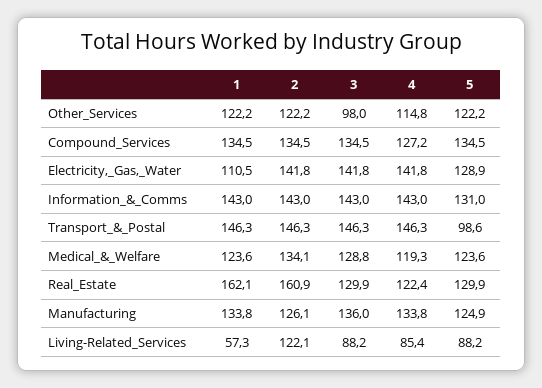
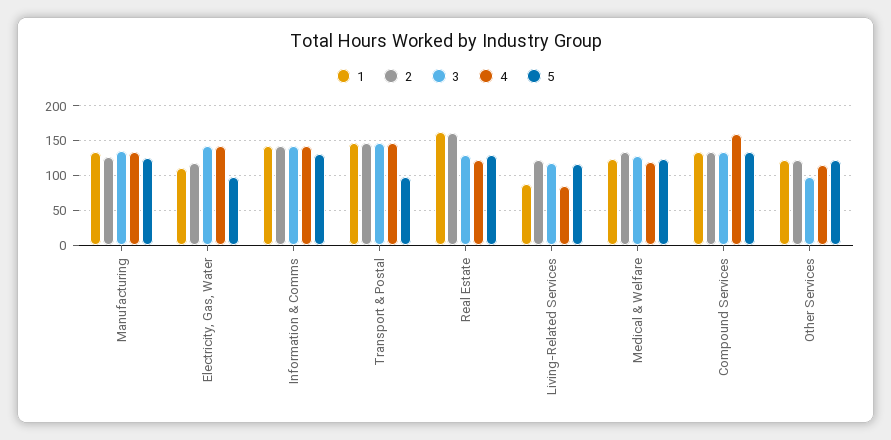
  {
    "1": {
      "Other_Services": 122.2,
      "Compound_Services": 134.5,
      "Electricity,_Gas,_Water": 110.5,
      "Information_&_Comms": 143,
      "Transport_&_Postal": 146.3,
      "Medical_&_Welfare": 123.6,
      "Real_Estate": 162.1,
      "Manufacturing": 133.8,
-     "Living-Related_Services": 57.3
+     "Living-Related_Services": 90
    },
    "2": {
      "Other_Services": 122.2,
      "Compound_Services": 134.5,
-     "Electricity,_Gas,_Water": 141.8,
+     "Electricity,_Gas,_Water": 120,
      "Information_&_Comms": 143,
      "Transport_&_Postal": 146.3,
      "Medical_&_Welfare": 134.1,
      "Real_Estate": 160.9,
      "Manufacturing": 126.1,
      "Living-Related_Services": 122.1
    },
    "3": {
      "Other_Services": 98,
      "Compound_Services": 134.5,
      "Electricity,_Gas,_Water": 141.8,
      "Information_&_Comms": 143,
      "Transport_&_Postal": 146.3,
      "Medical_&_Welfare": 128.8,
      "Real_Estate": 129.9,
      "Manufacturing": 136,
-     "Living-Related_Services": 88.2
+     "Living-Related_Services": 120
    },
    "4": {
      "Other_Services": 114.8,
-     "Compound_Services": 127.2,
+     "Compound_Services": 160,
      "Electricity,_Gas,_Water": 141.8,
      "Information_&_Comms": 143,
      "Transport_&_Postal": 146.3,
      "Medical_&_Welfare": 119.3,
      "Real_Estate": 122.4,
      "Manufacturing": 133.8,
      "Living-Related_Services": 85.4
    },
    "5": {
      "Other_Services": 122.2,
      "Compound_Services": 134.5,
-     "Electricity,_Gas,_Water": 128.9,
+     "Electricity,_Gas,_Water": 100,
      "Information_&_Comms": 131,
      "Transport_&_Postal": 98.6,
      "Medical_&_Welfare": 123.6,
      "Real_Estate": 129.9,
      "Manufacturing": 124.9,
-     "Living-Related_Services": 88.2
+     "Living-Related_Services": 120
    }
  }

